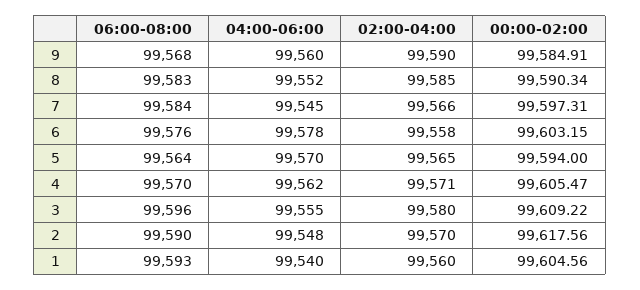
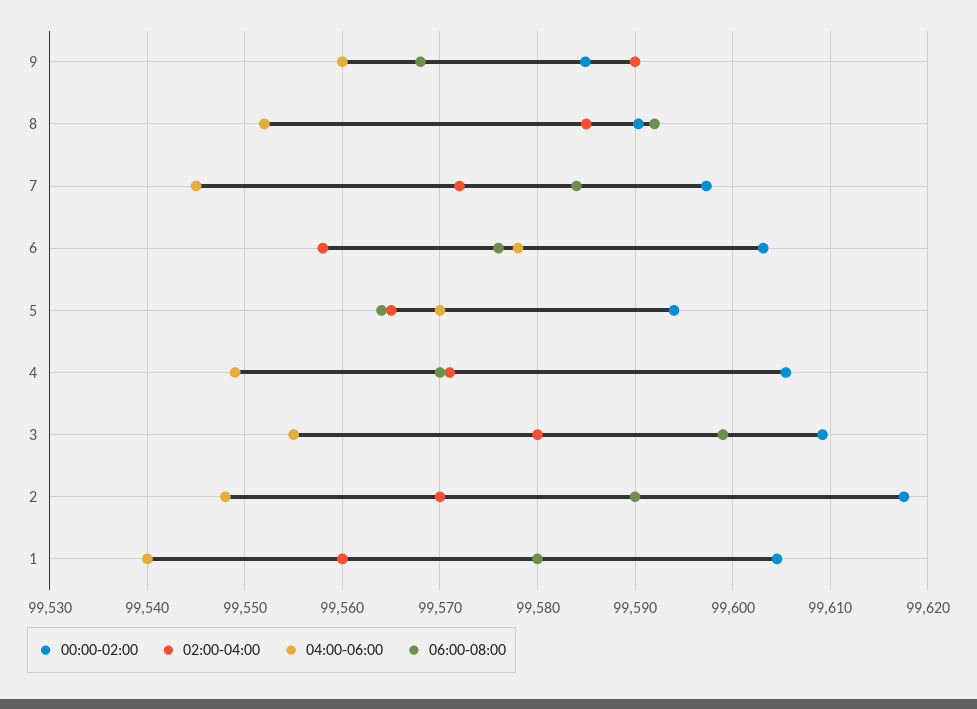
  {
    "06:00-08:00": {
      "9": 99568,
-     "8": 99583,
+     "8": 99592,
      "7": 99584,
      "6": 99576,
      "5": 99564,
      "4": 99570,
-     "3": 99596,
+     "3": 99599,
      "2": 99590,
-     "1": 99593
+     "1": 99580
    },
    "04:00-06:00": {
      "9": 99560,
      "8": 99552,
      "7": 99545,
      "6": 99578,
      "5": 99570,
-     "4": 99562,
+     "4": 99549,
      "3": 99555,
      "2": 99548,
      "1": 99540
    },
    "02:00-04:00": {
      "9": 99590,
      "8": 99585,
-     "7": 99566,
+     "7": 99572,
      "6": 99558,
      "5": 99565,
      "4": 99571,
      "3": 99580,
      "2": 99570,
      "1": 99560
    },
    "00:00-02:00": {
      "9": 99584.91,
      "8": 99590.34,
      "7": 99597.31,
      "6": 99603.15,
      "5": 99594,
      "4": 99605.47,
      "3": 99609.22,
      "2": 99617.56,
      "1": 99604.56
    }
  }

